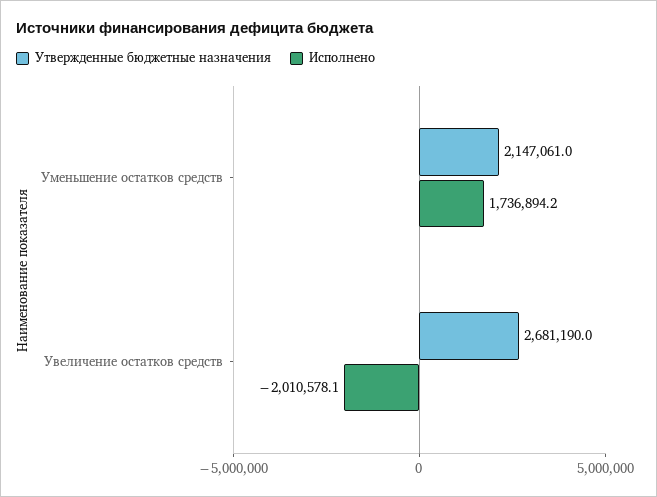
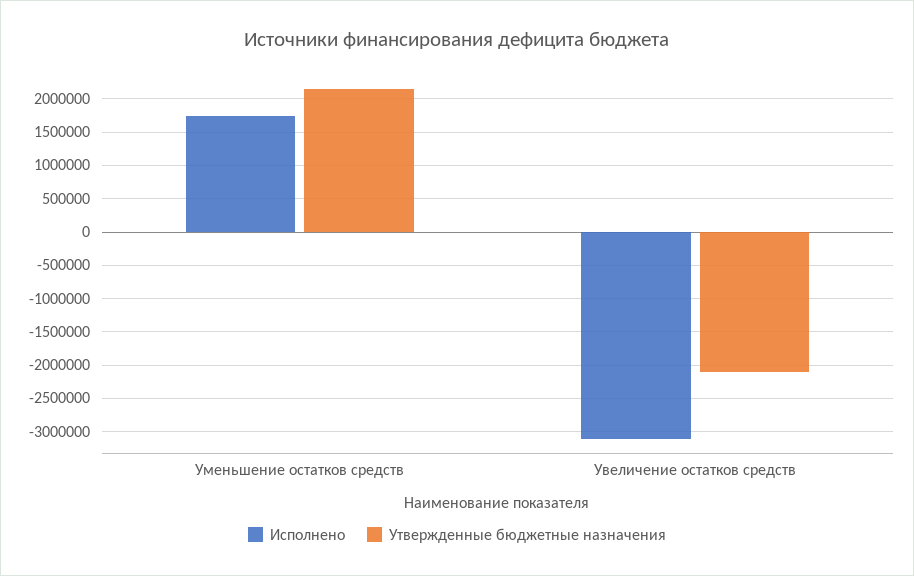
  {
    "Утвержденные бюджетные назначения": {
      "Уменьшение остатков средств": 2147061,
-     "Увеличение остатков средств": 2681190
+     "Увеличение остатков средств": -2100000
    },
    "Исполнено": {
      "Уменьшение остатков средств": 1736894.2,
-     "Увеличение остатков средств": -2010578.1
+     "Увеличение остатков средств": -3100000
    }
  }

